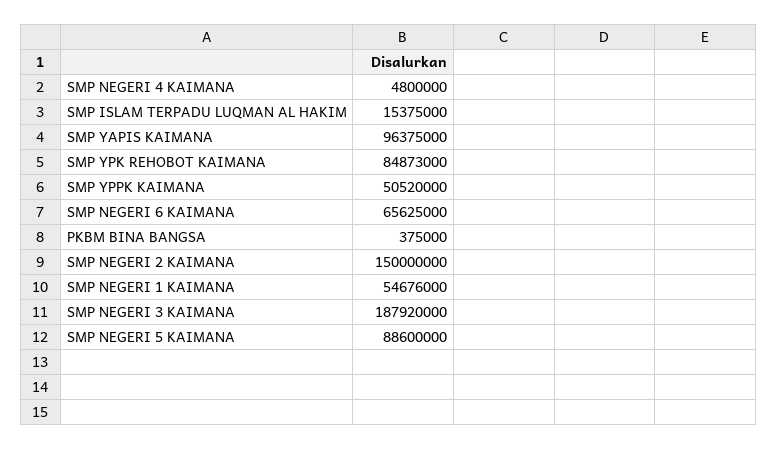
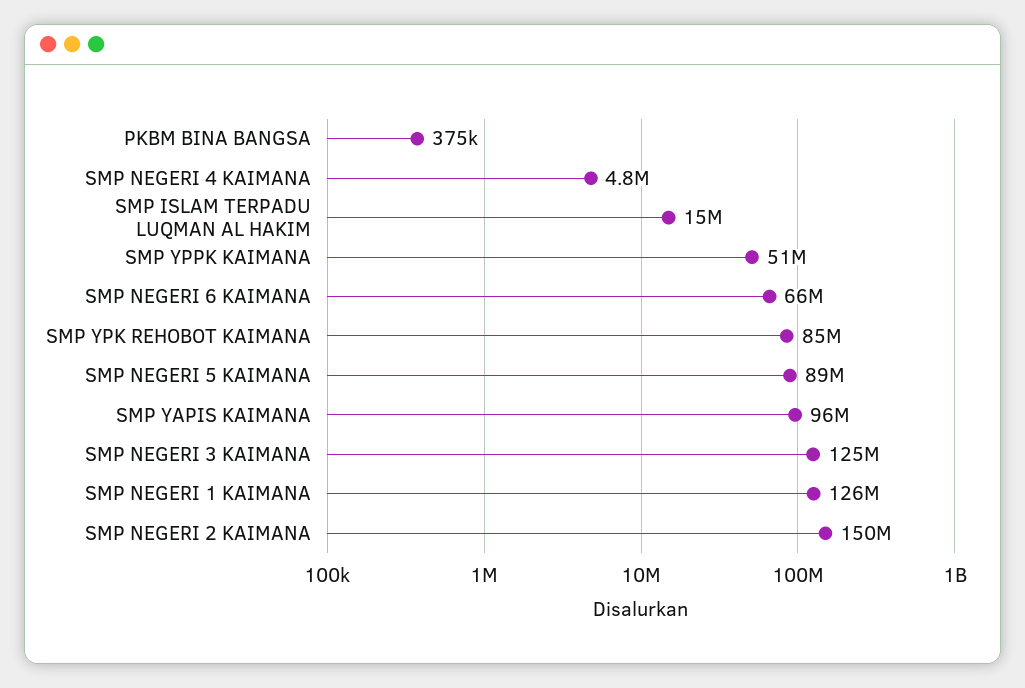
  {
    "SMP NEGERI 4 KAIMANA": 4800000,
    "SMP ISLAM TERPADU LUQMAN AL HAKIM": 15375000,
    "SMP YAPIS KAIMANA": 96375000,
    "SMP YPK REHOBOT KAIMANA": 84873000,
    "SMP YPPK KAIMANA": 50520000,
    "SMP NEGERI 6 KAIMANA": 65625000,
    "PKBM BINA BANGSA": 375000,
    "SMP NEGERI 2 KAIMANA": 150000000,
-   "SMP NEGERI 1 KAIMANA": 54676000,
+   "SMP NEGERI 1 KAIMANA": 126000000,
-   "SMP NEGERI 3 KAIMANA": 187920000,
+   "SMP NEGERI 3 KAIMANA": 125000000,
    "SMP NEGERI 5 KAIMANA": 88600000
  }

